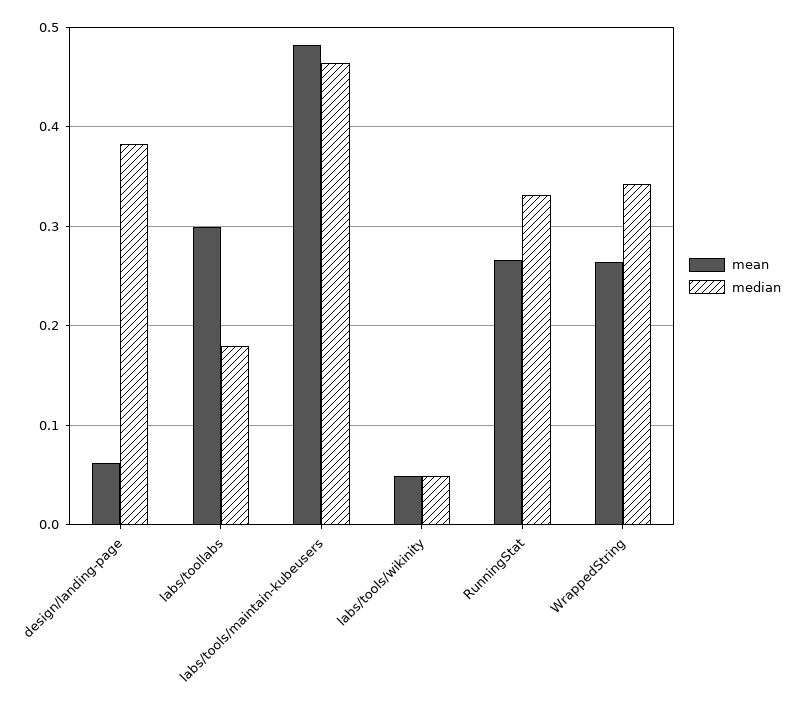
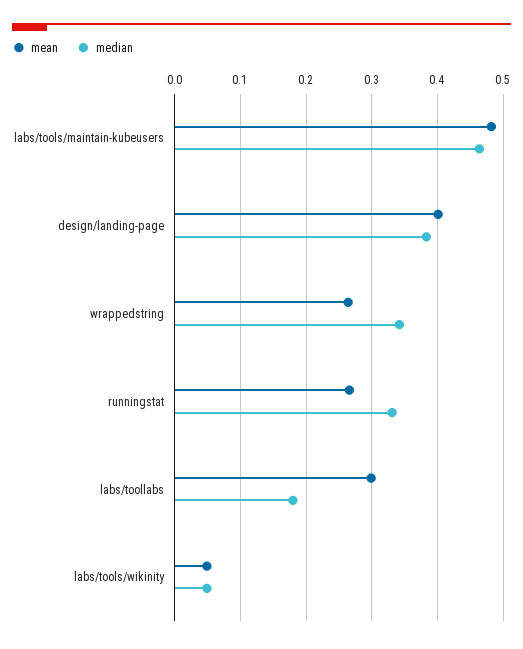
  {
    "mean": {
-     "design/landing-page": 0.06,
+     "design/landing-page": 0.4,
      "labs/toollabs": 0.3,
      "labs/tools/maintain-kubeusers": 0.48,
      "labs/tools/wikinity": 0.05,
      "RunningStat": 0.27,
      "WrappedString": 0.26
    },
    "median": {
      "design/landing-page": 0.38,
      "labs/toollabs": 0.18,
      "labs/tools/maintain-kubeusers": 0.46,
      "labs/tools/wikinity": 0.05,
      "RunningStat": 0.33,
      "WrappedString": 0.34
    }
  }

